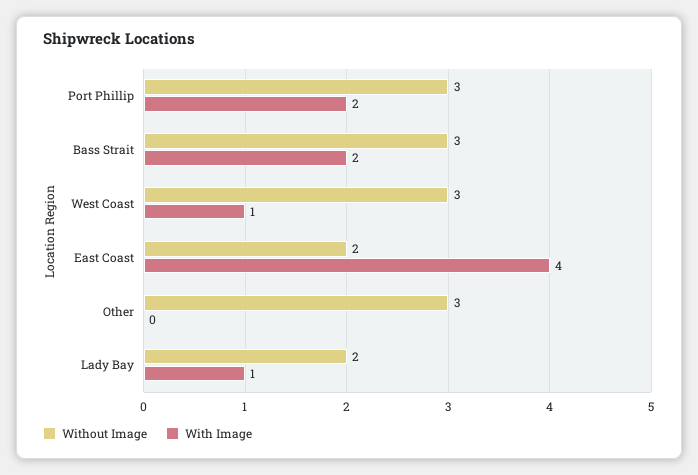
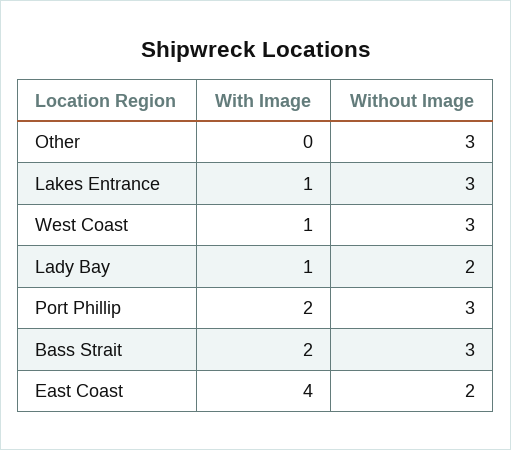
  {
    "Without Image": {
      "Port Phillip": 3,
      "Bass Strait": 3,
      "West Coast": 3,
      "East Coast": 2,
      "Other": 3,
-     "Lady Bay": 2
+     "Lady Bay": 2,
+     "Lakes Entrance": 3
    },
    "With Image": {
      "Port Phillip": 2,
      "Bass Strait": 2,
      "West Coast": 1,
      "East Coast": 4,
      "Other": 0,
-     "Lady Bay": 1
+     "Lady Bay": 1,
+     "Lakes Entrance": 1
    }
  }

